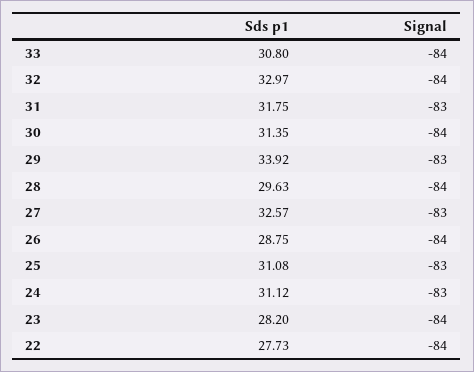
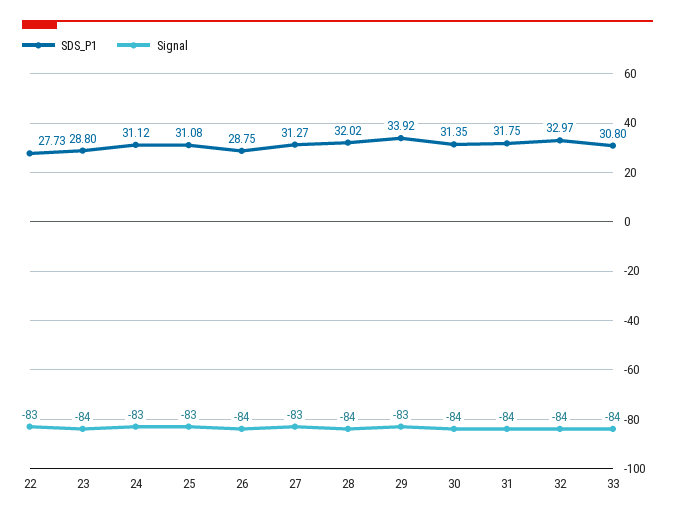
  {
    "Sds p1": {
      "33": 30.8,
      "32": 32.97,
      "31": 31.75,
      "30": 31.35,
      "29": 33.92,
-     "28": 29.63,
+     "28": 32.02,
-     "27": 32.57,
+     "27": 31.27,
      "26": 28.75,
      "25": 31.08,
      "24": 31.12,
-     "23": 28.2,
+     "23": 28.8,
      "22": 27.73
    },
    "Signal": {
      "33": -84,
      "32": -84,
-     "31": -83,
+     "31": -84,
      "30": -84,
      "29": -83,
      "28": -84,
      "27": -83,
      "26": -84,
      "25": -83,
      "24": -83,
      "23": -84,
-     "22": -84
+     "22": -83
    }
  }

